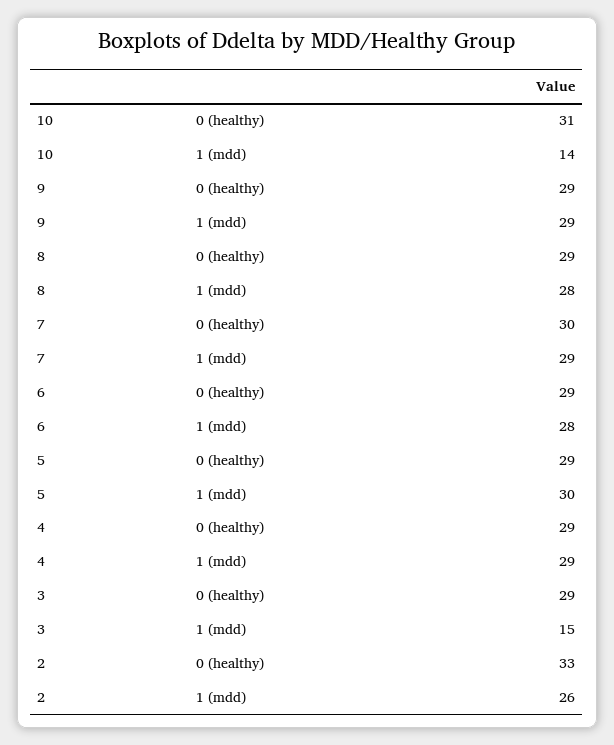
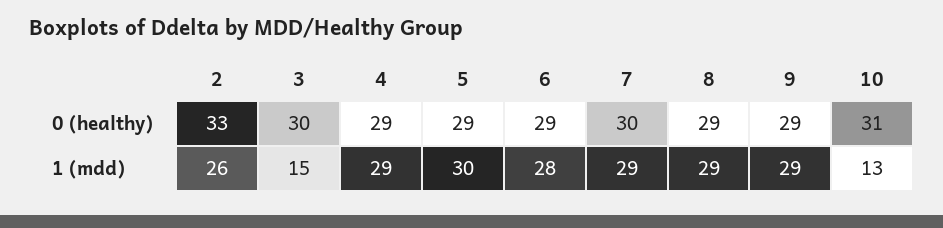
  {
    "10": {
      "0 (healthy)": 31,
-     "1 (mdd)": 14
+     "1 (mdd)": 13
    },
    "9": {
      "0 (healthy)": 29,
      "1 (mdd)": 29
    },
    "8": {
      "0 (healthy)": 29,
-     "1 (mdd)": 28
+     "1 (mdd)": 29
    },
    "7": {
      "0 (healthy)": 30,
      "1 (mdd)": 29
    },
    "6": {
      "0 (healthy)": 29,
      "1 (mdd)": 28
    },
    "5": {
      "0 (healthy)": 29,
      "1 (mdd)": 30
    },
    "4": {
      "0 (healthy)": 29,
      "1 (mdd)": 29
    },
    "3": {
-     "0 (healthy)": 29,
+     "0 (healthy)": 30,
      "1 (mdd)": 15
    },
    "2": {
      "0 (healthy)": 33,
      "1 (mdd)": 26
    }
  }

